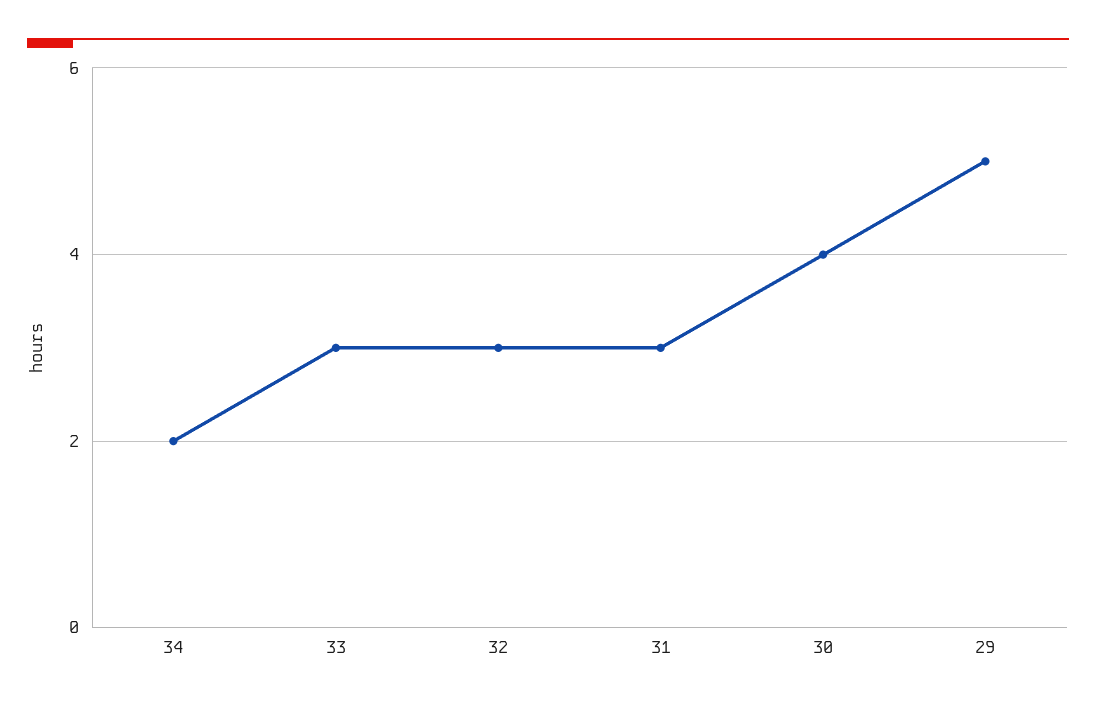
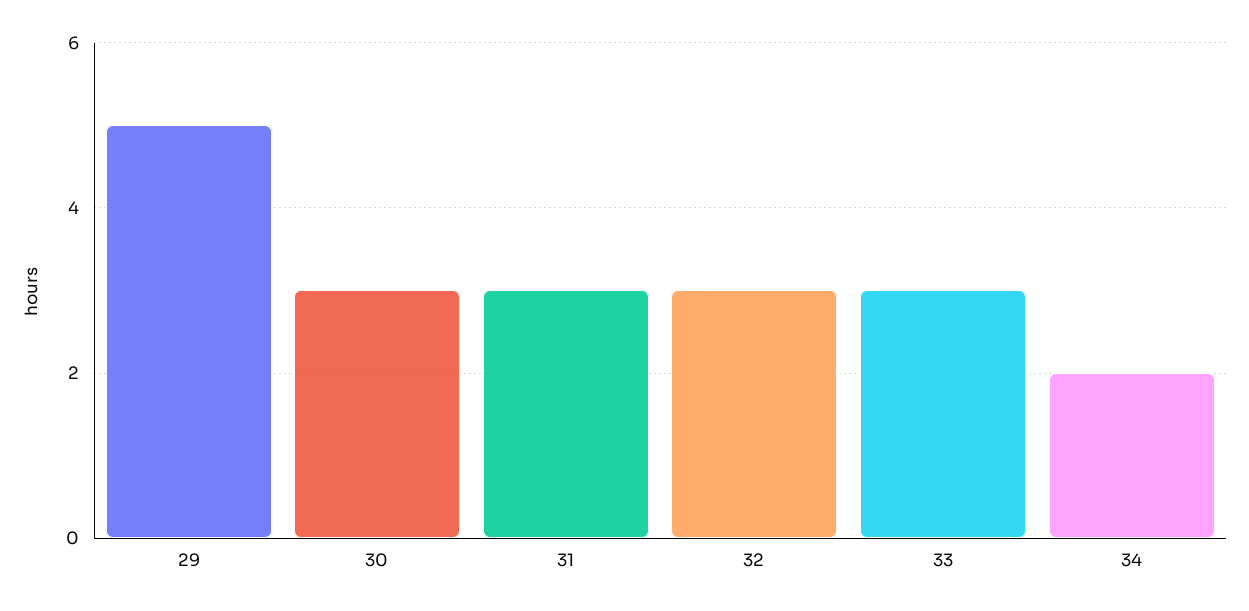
  {
    "34": 2,
    "33": 3,
    "32": 3,
    "31": 3,
-   "30": 4,
+   "30": 3,
    "29": 5
  }

